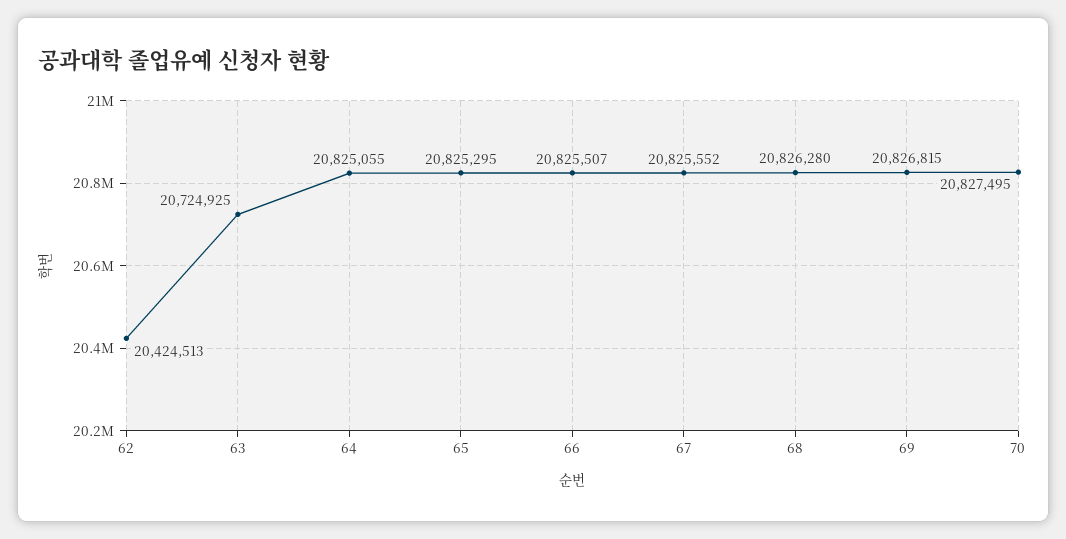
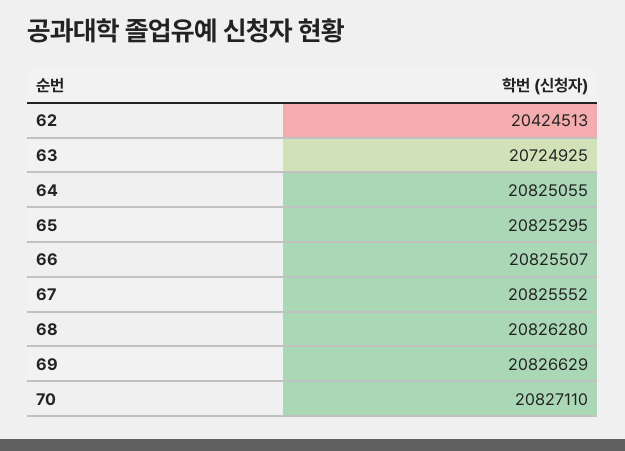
  {
    "62": 20424513,
    "63": 20724925,
    "64": 20825055,
    "65": 20825295,
    "66": 20825507,
    "67": 20825552,
    "68": 20826280,
-   "69": 20826815,
+   "69": 20826629,
-   "70": 20827495
+   "70": 20827110
  }

